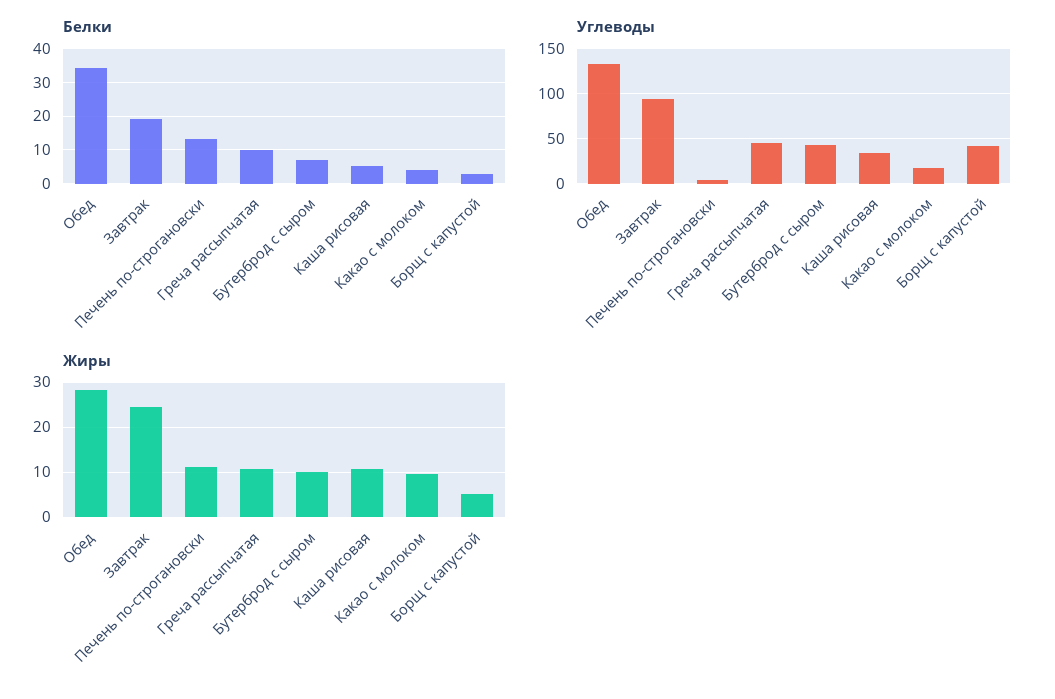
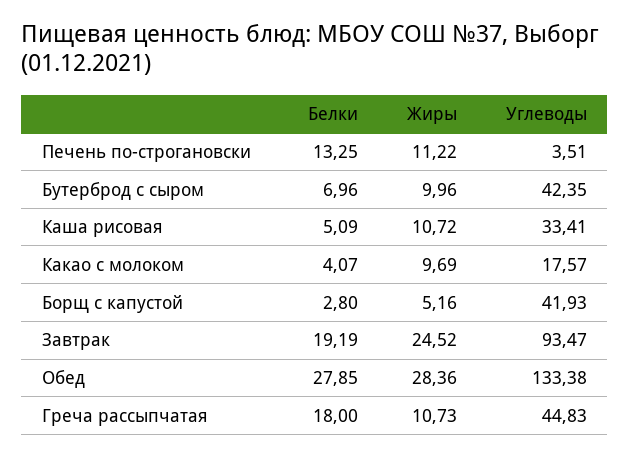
  {
    "Белки": {
-     "Обед": 34,
+     "Обед": 27.85,
      "Завтрак": 19.19,
      "Печень по-строгановски": 13.25,
-     "Греча рассыпчатая": 10,
+     "Греча рассыпчатая": 18,
      "Бутерброд с сыром": 6.96,
      "Каша рисовая": 5.09,
      "Какао с молоком": 4.07,
      "Борщ с капустой": 2.8
    },
    "Углеводы": {
      "Обед": 133.38,
      "Завтрак": 93.47,
      "Печень по-строгановски": 3.51,
      "Греча рассыпчатая": 44.83,
      "Бутерброд с сыром": 42.35,
      "Каша рисовая": 33.41,
      "Какао с молоком": 17.57,
      "Борщ с капустой": 41.93
    },
    "Жиры": {
      "Обед": 28.36,
      "Завтрак": 24.52,
      "Печень по-строгановски": 11.22,
      "Греча рассыпчатая": 10.73,
      "Бутерброд с сыром": 9.96,
      "Каша рисовая": 10.72,
      "Какао с молоком": 9.69,
      "Борщ с капустой": 5.16
    }
  }

